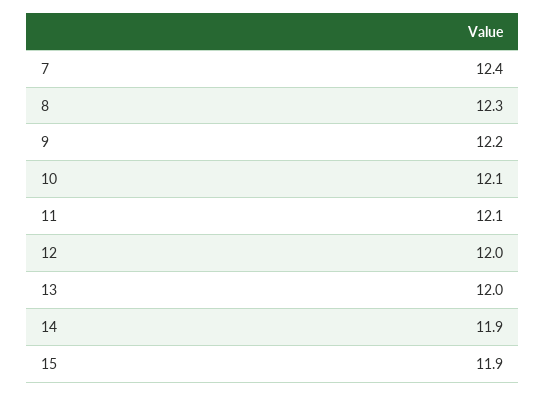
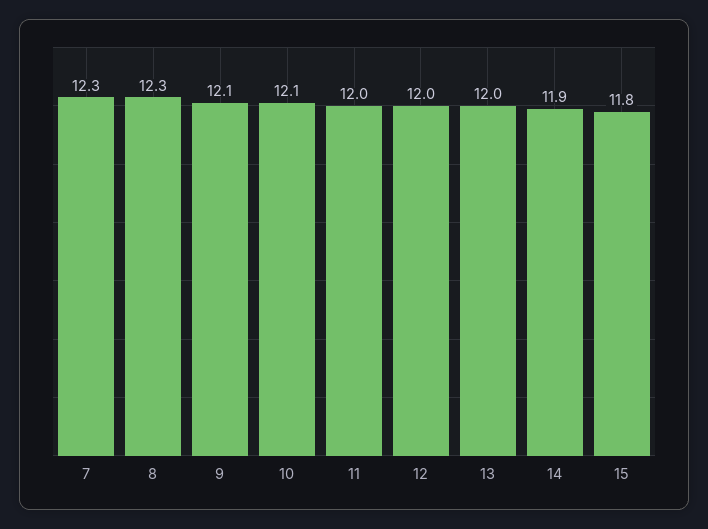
  {
-   "7": 12.4,
+   "7": 12.3,
    "8": 12.3,
-   "9": 12.2,
+   "9": 12.1,
    "10": 12.1,
-   "11": 12.1,
+   "11": 12,
    "12": 12,
    "13": 12,
    "14": 11.9,
-   "15": 11.9
+   "15": 11.8
  }

